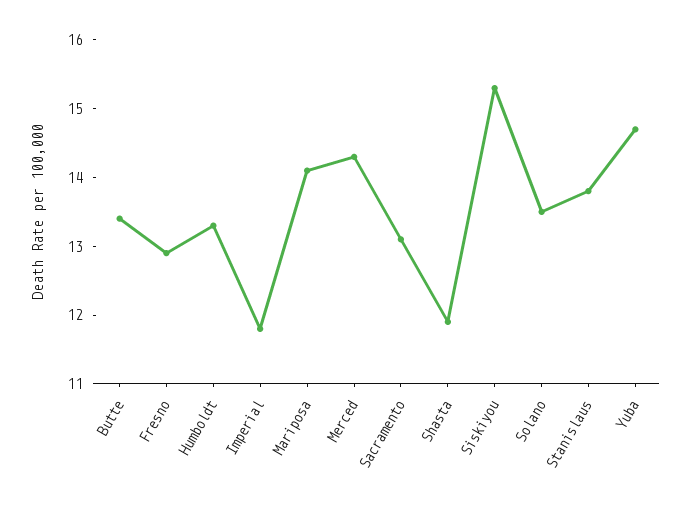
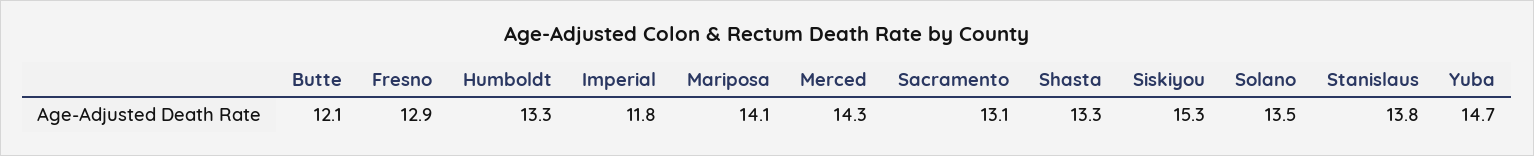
  {
-   "Butte": 13.5,
+   "Butte": 12.1,
    "Fresno": 12.9,
    "Humboldt": 13.3,
    "Imperial": 11.8,
    "Mariposa": 14.1,
    "Merced": 14.3,
    "Sacramento": 13.1,
-   "Shasta": 12,
+   "Shasta": 13.3,
    "Siskiyou": 15.3,
    "Solano": 13.5,
    "Stanislaus": 13.8,
    "Yuba": 14.7
  }

